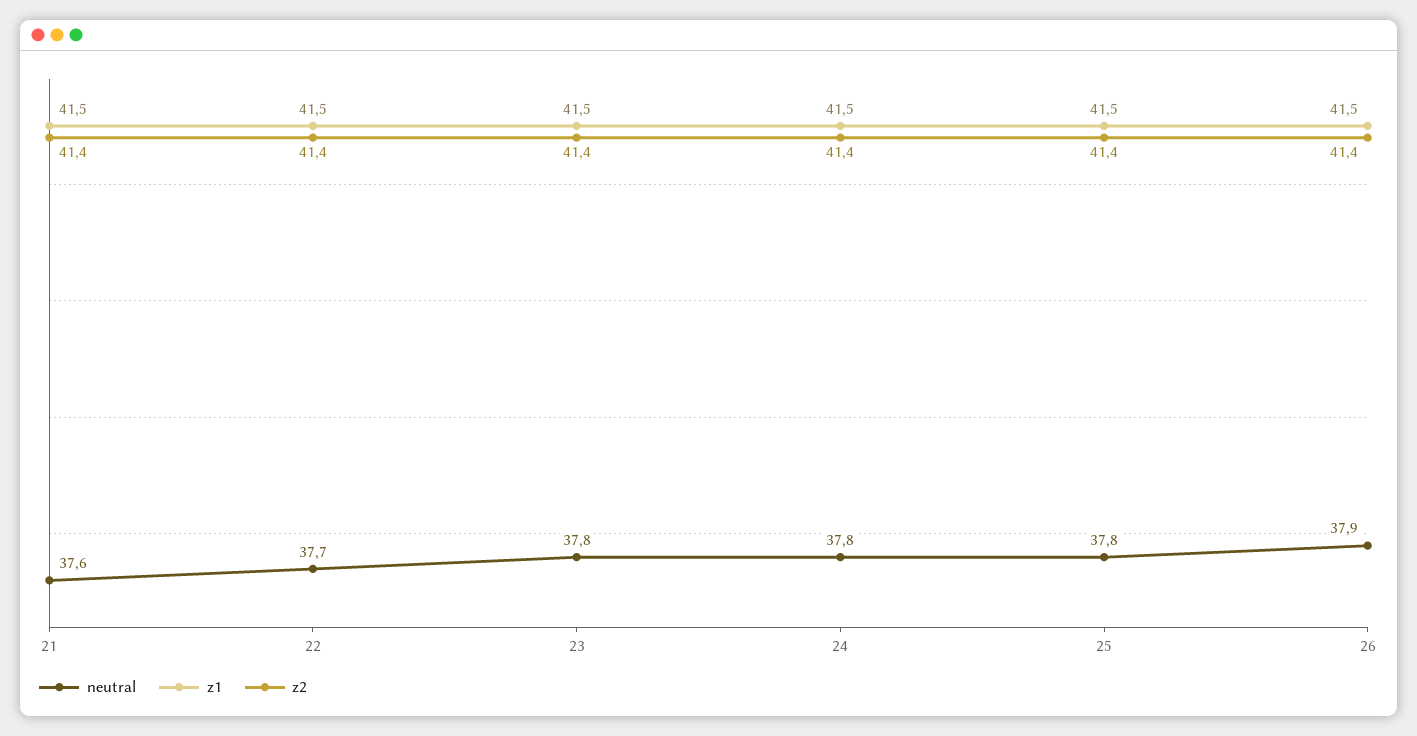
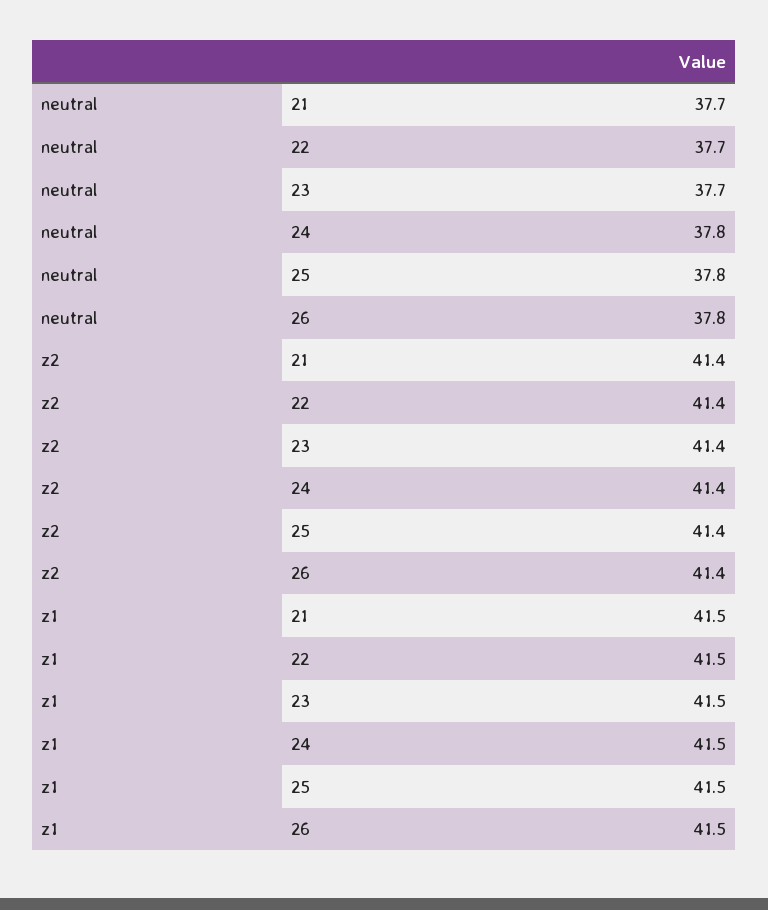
  {
    "neutral": {
-     "21": 37.6,
+     "21": 37.7,
      "22": 37.7,
-     "23": 37.8,
+     "23": 37.7,
      "24": 37.8,
      "25": 37.8,
-     "26": 37.9
+     "26": 37.8
    },
    "z1": {
      "21": 41.5,
      "22": 41.5,
      "23": 41.5,
      "24": 41.5,
      "25": 41.5,
      "26": 41.5
    },
    "z2": {
      "21": 41.4,
      "22": 41.4,
      "23": 41.4,
      "24": 41.4,
      "25": 41.4,
      "26": 41.4
    }
  }

